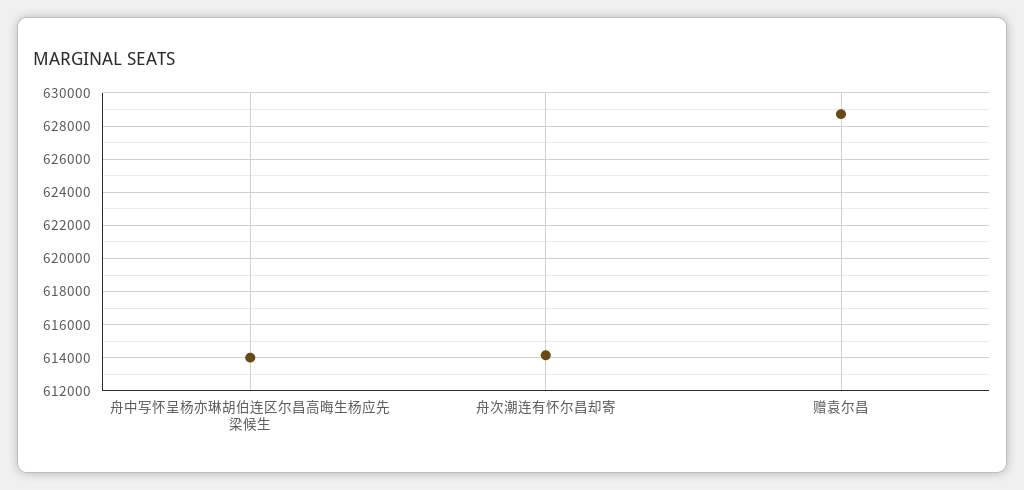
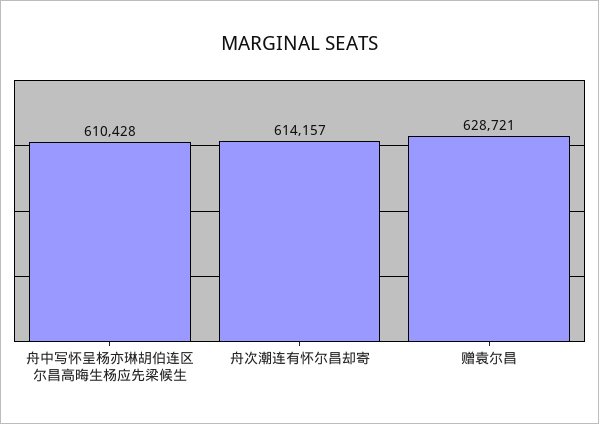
  {
-   "舟中写怀呈杨亦琳胡伯连区尔昌高晦生杨应先梁候生": 614000,
+   "舟中写怀呈杨亦琳胡伯连区尔昌高晦生杨应先梁候生": 610428,
    "舟次潮连有怀尔昌却寄": 614157,
    "赠袁尔昌": 628721
  }

